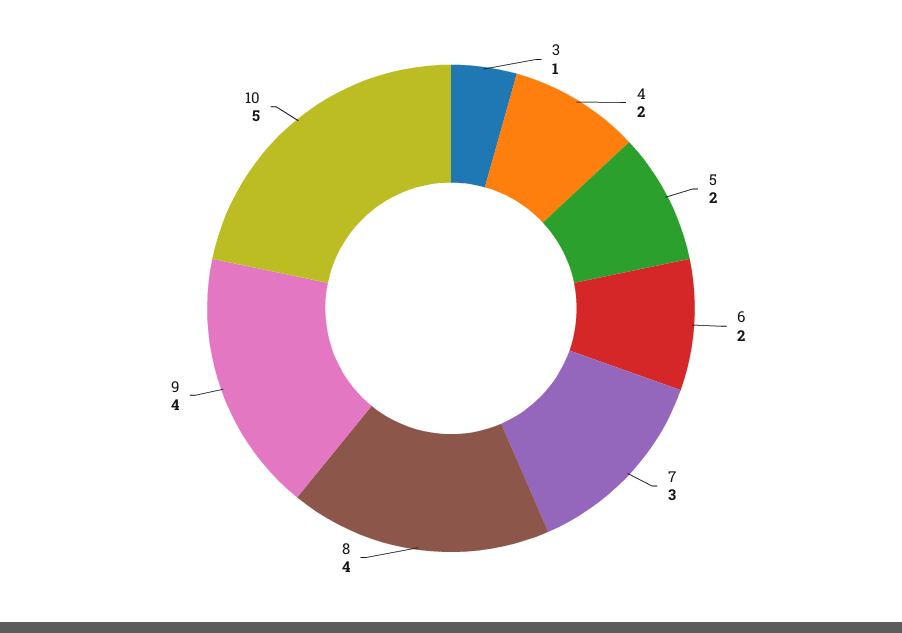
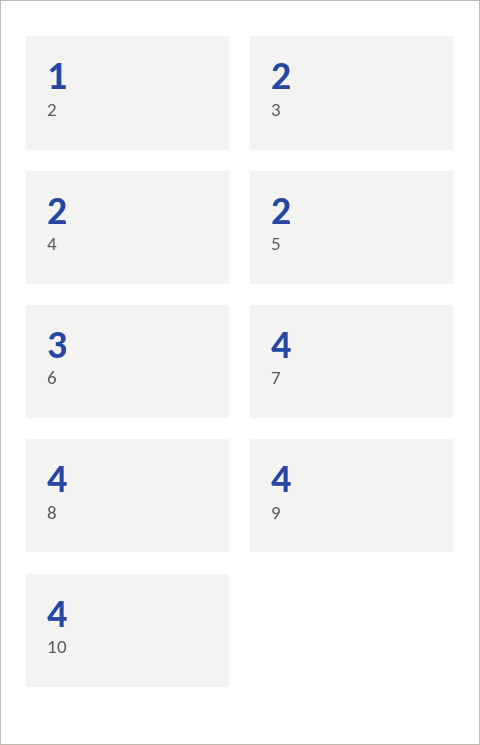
  {
-   "3": 1,
+   "3": 2,
    "4": 2,
    "5": 2,
-   "6": 2,
+   "6": 3,
-   "7": 3,
+   "7": 4,
    "8": 4,
    "9": 4,
-   "10": 5
+   "10": 4,
+   "2": 1
  }

